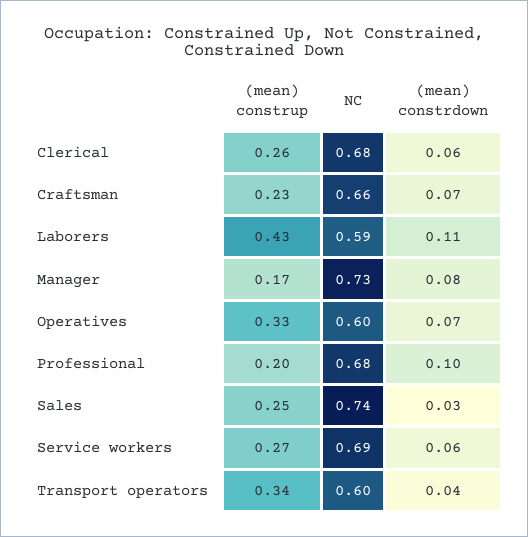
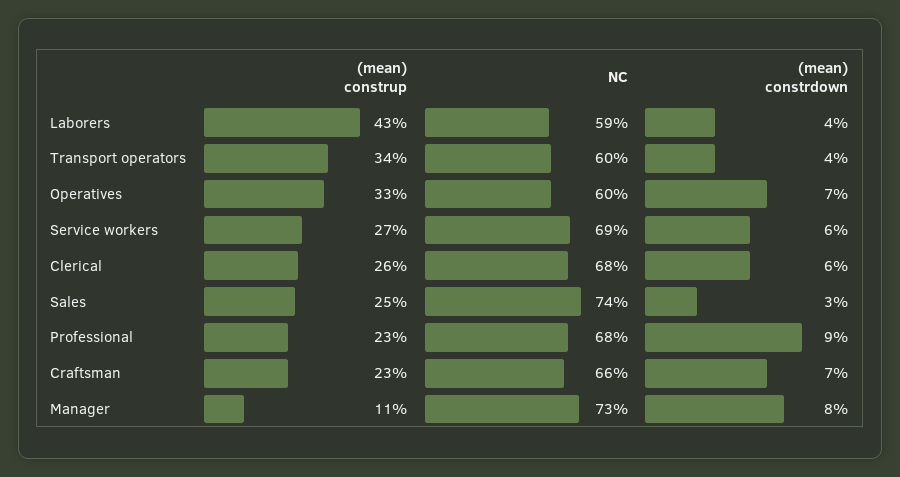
  {
    "(mean) construp": {
      "Clerical": 0.26,
      "Craftsman": 0.23,
      "Laborers": 0.43,
-     "Manager": 0.17,
+     "Manager": 0.11,
      "Operatives": 0.33,
-     "Professional": 0.2,
+     "Professional": 0.23,
      "Sales": 0.25,
      "Service workers": 0.27,
      "Transport operators": 0.34
    },
    "NC": {
      "Clerical": 0.68,
      "Craftsman": 0.66,
      "Laborers": 0.59,
      "Manager": 0.73,
      "Operatives": 0.6,
      "Professional": 0.68,
      "Sales": 0.74,
      "Service workers": 0.69,
      "Transport operators": 0.6
    },
    "(mean) constrdown": {
      "Clerical": 0.06,
      "Craftsman": 0.07,
-     "Laborers": 0.11,
+     "Laborers": 0.04,
      "Manager": 0.08,
      "Operatives": 0.07,
-     "Professional": 0.1,
+     "Professional": 0.09,
      "Sales": 0.03,
      "Service workers": 0.06,
      "Transport operators": 0.04
    }
  }

